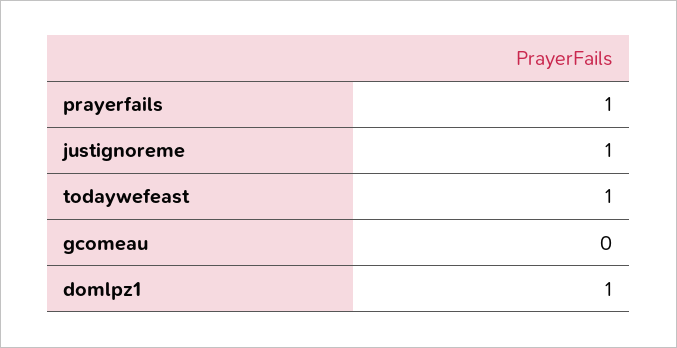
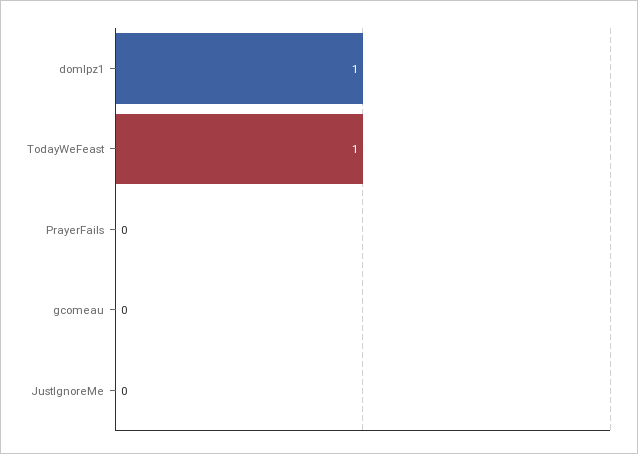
  {
-   "prayerfails": 1,
+   "prayerfails": 0,
-   "justignoreme": 1,
+   "justignoreme": 0,
    "todaywefeast": 1,
    "gcomeau": 0,
    "domlpz1": 1
  }

